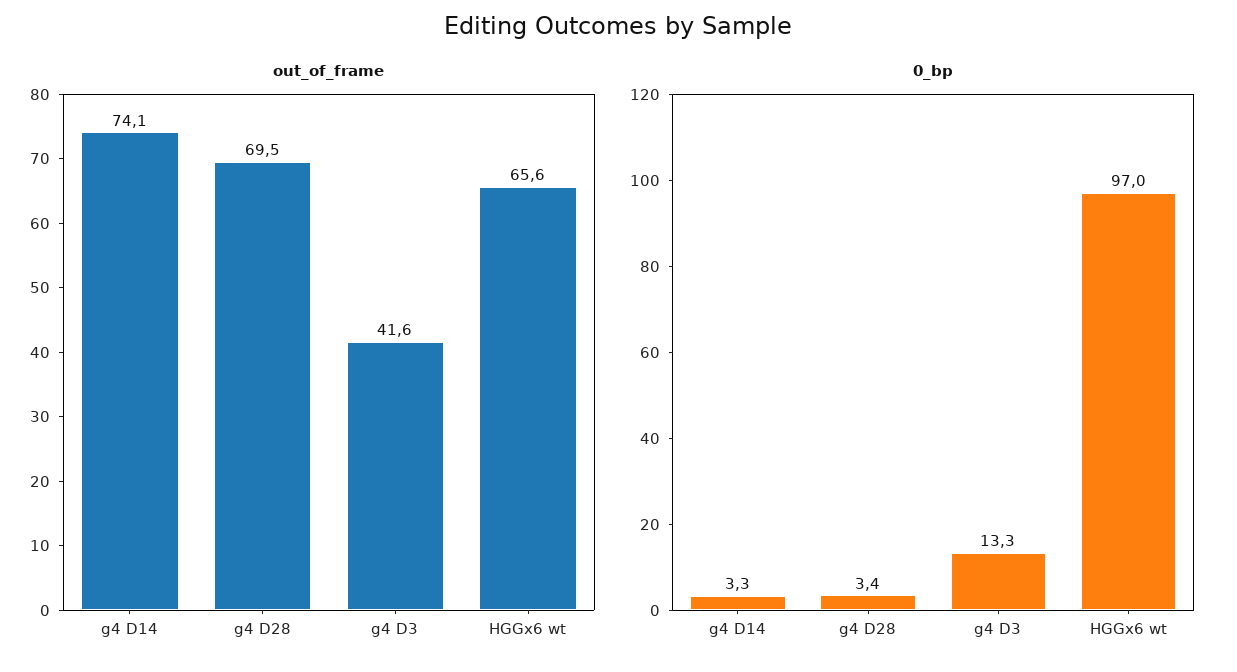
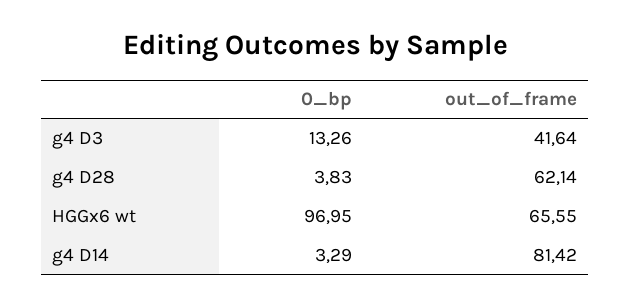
  {
    "out_of_frame": {
-     "g4 D14": 74.1,
+     "g4 D14": 81.42,
-     "g4 D28": 69.5,
+     "g4 D28": 62.14,
      "g4 D3": 41.64,
      "HGGx6 wt": 65.55
    },
    "0_bp": {
      "g4 D14": 3.29,
-     "g4 D28": 3.4,
+     "g4 D28": 3.83,
      "g4 D3": 13.26,
      "HGGx6 wt": 96.95
    }
  }

